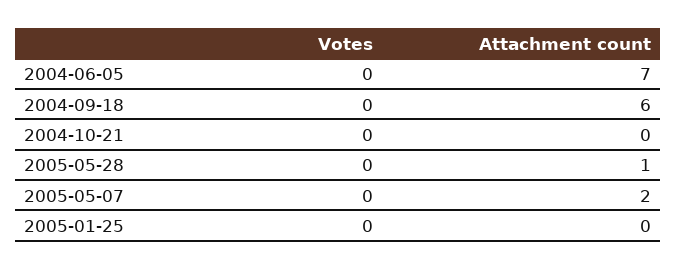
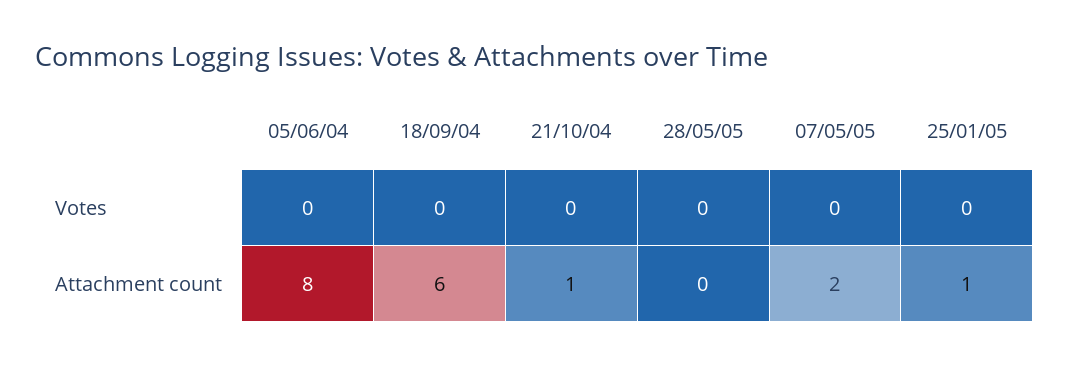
  {
    "Votes": {
      "2004-06-05": 0,
      "2004-09-18": 0,
      "2004-10-21": 0,
      "2005-05-28": 0,
      "2005-05-07": 0,
      "2005-01-25": 0
    },
    "Attachment count": {
-     "2004-06-05": 7,
+     "2004-06-05": 8,
      "2004-09-18": 6,
-     "2004-10-21": 0,
+     "2004-10-21": 1,
-     "2005-05-28": 1,
+     "2005-05-28": 0,
      "2005-05-07": 2,
-     "2005-01-25": 0
+     "2005-01-25": 1
    }
  }

